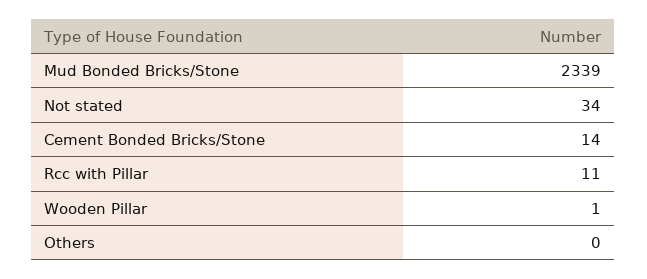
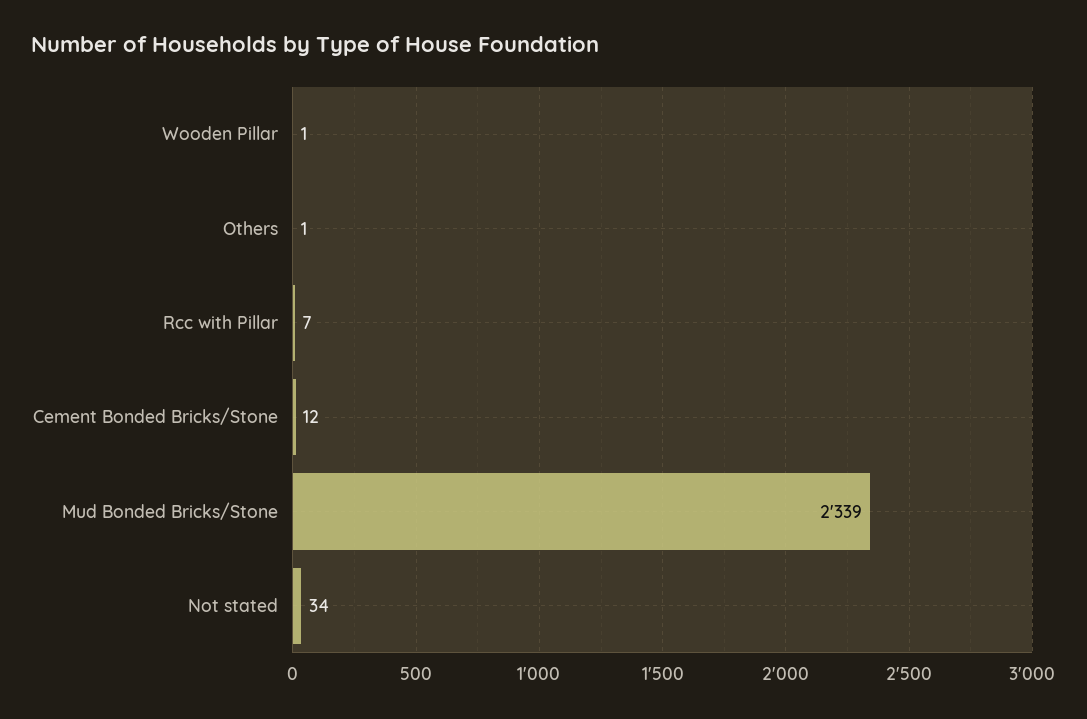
  {
    "Mud Bonded Bricks/Stone": 2339,
    "Not stated": 34,
-   "Cement Bonded Bricks/Stone": 14,
+   "Cement Bonded Bricks/Stone": 12,
-   "Rcc with Pillar": 11,
+   "Rcc with Pillar": 7,
    "Wooden Pillar": 1,
-   "Others": 0
+   "Others": 1
  }

